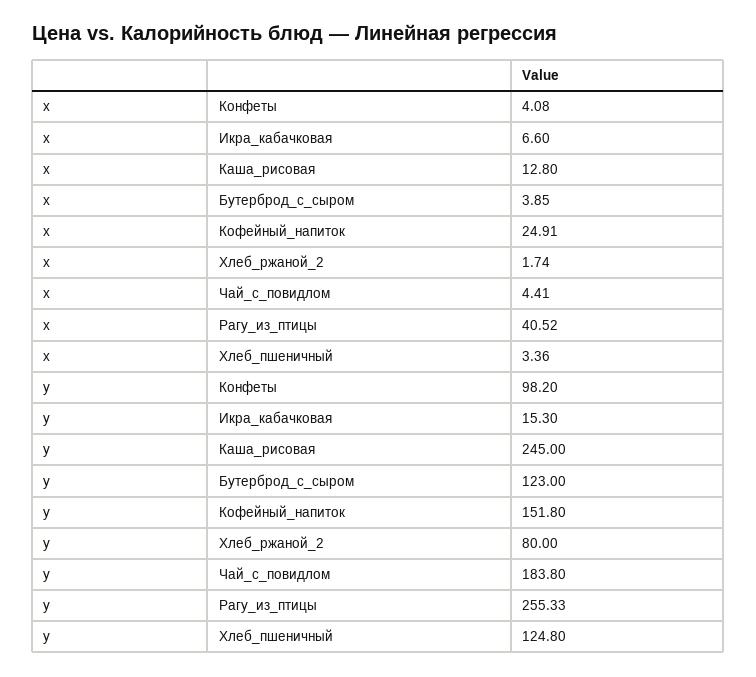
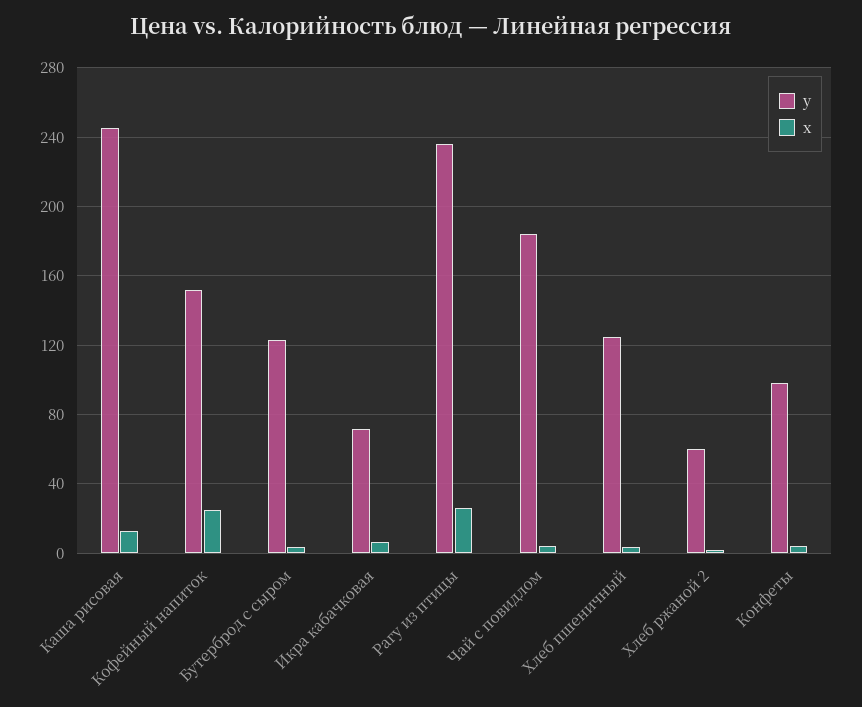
  {
    "x": {
      "Конфеты": 4.08,
      "Икра_кабачковая": 6.6,
      "Каша_рисовая": 12.8,
      "Бутерброд_с_сыром": 3.85,
      "Кофейный_напиток": 24.91,
      "Хлеб_ржаной_2": 1.74,
      "Чай_с_повидлом": 4.41,
-     "Рагу_из_птицы": 40.52,
+     "Рагу_из_птицы": 25,
      "Хлеб_пшеничный": 3.36
    },
    "y": {
      "Конфеты": 98.2,
-     "Икра_кабачковая": 15.3,
+     "Икра_кабачковая": 70,
      "Каша_рисовая": 245,
      "Бутерброд_с_сыром": 123,
      "Кофейный_напиток": 151.8,
-     "Хлеб_ржаной_2": 80,
+     "Хлеб_ржаной_2": 60,
      "Чай_с_повидлом": 183.8,
-     "Рагу_из_птицы": 255.33,
+     "Рагу_из_птицы": 235,
      "Хлеб_пшеничный": 124.8
    }
  }

